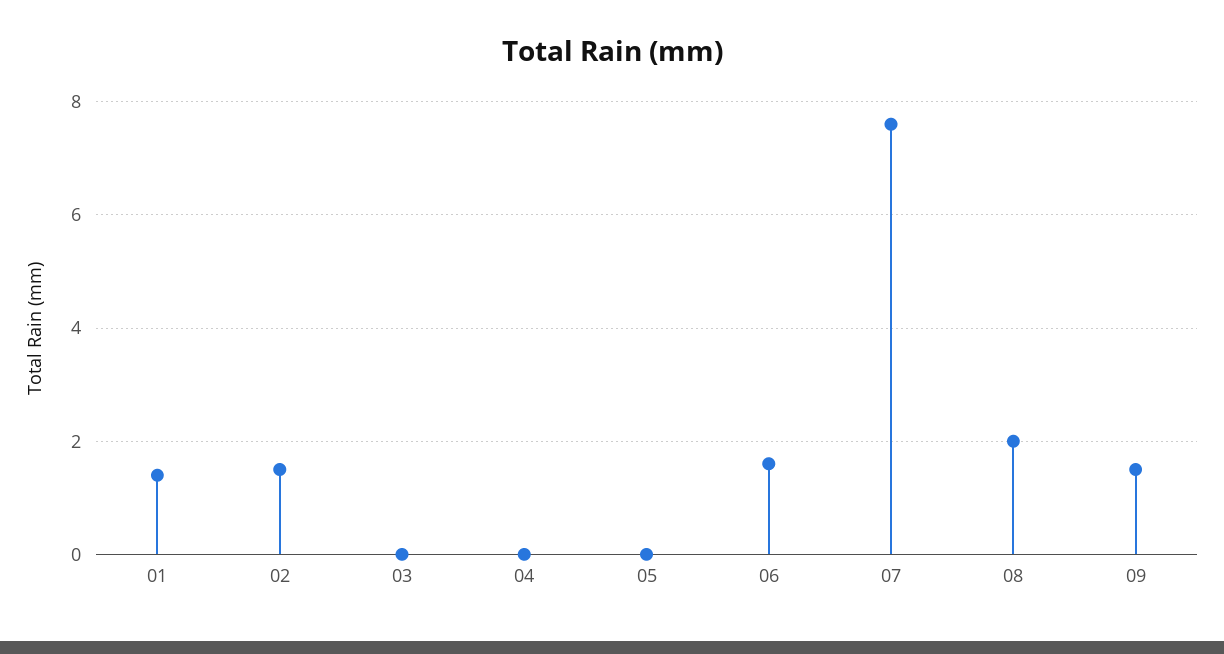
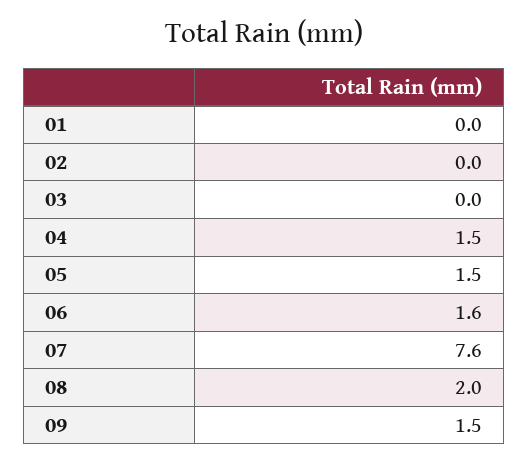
  {
-   "01": 1.5,
+   "01": 0,
-   "02": 1.5,
+   "02": 0,
    "03": 0,
-   "04": 0,
+   "04": 1.5,
-   "05": 0,
+   "05": 1.5,
    "06": 1.6,
    "07": 7.6,
    "08": 2,
    "09": 1.5
  }

